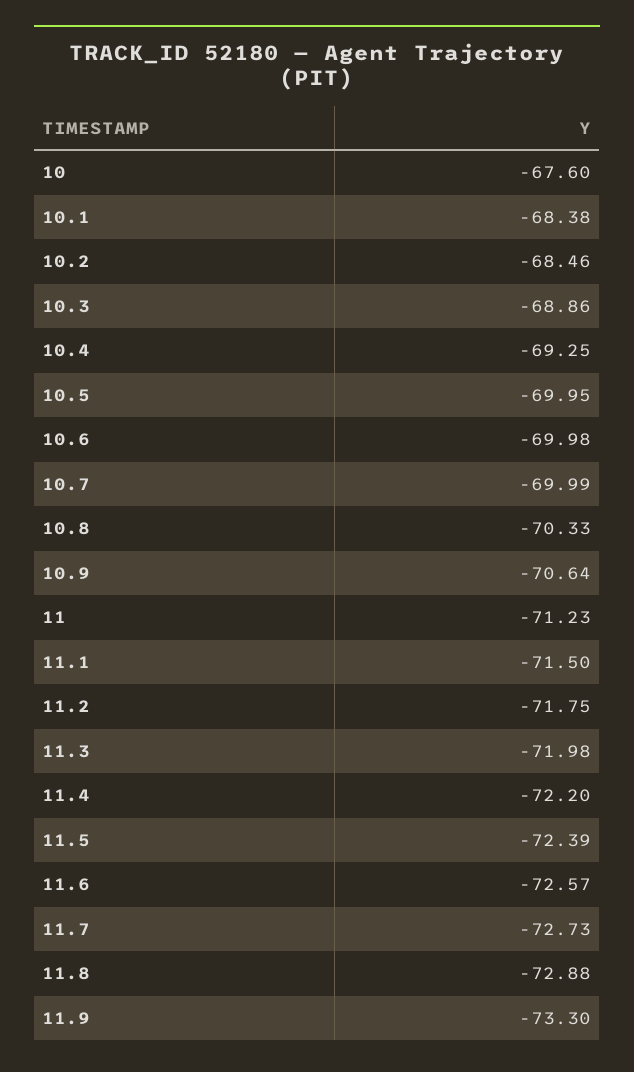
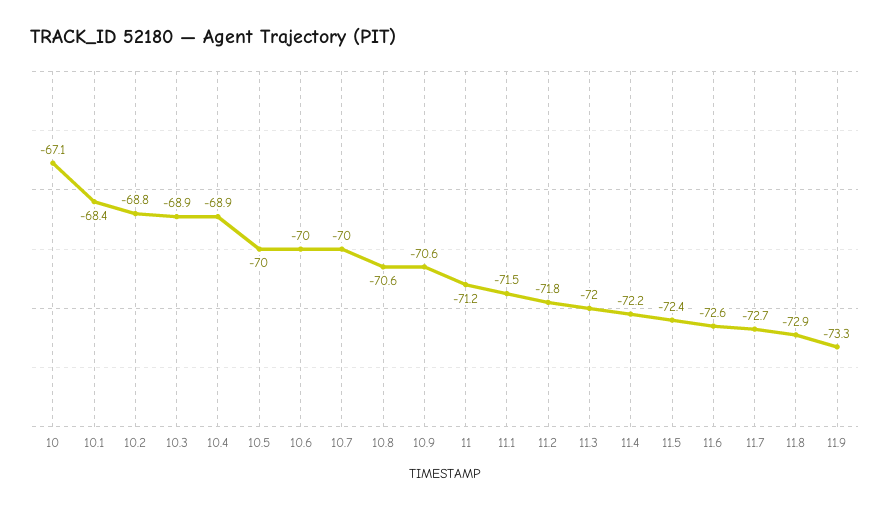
  {
-   "10": -67.6,
+   "10": -67.1,
    "10.1": -68.38,
-   "10.2": -68.46,
+   "10.2": -68.8,
    "10.3": -68.86,
-   "10.4": -69.25,
+   "10.4": -68.9,
    "10.5": -69.95,
    "10.6": -69.98,
    "10.7": -69.99,
-   "10.8": -70.33,
+   "10.8": -70.6,
    "10.9": -70.64,
    "11": -71.23,
    "11.1": -71.5,
    "11.2": -71.75,
    "11.3": -71.98,
    "11.4": -72.2,
    "11.5": -72.39,
    "11.6": -72.57,
    "11.7": -72.73,
    "11.8": -72.88,
    "11.9": -73.3
  }

